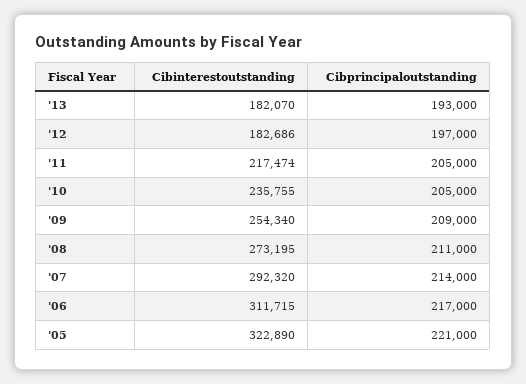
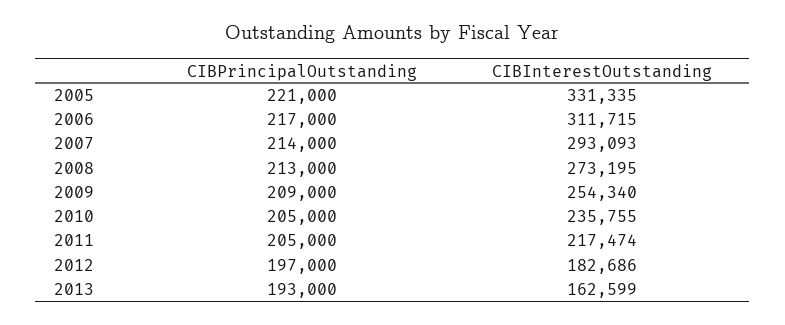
  {
    "Cibinterestoutstanding": {
-     "'13": 182070,
+     "'13": 162599,
      "'12": 182686,
      "'11": 217474,
      "'10": 235755,
      "'09": 254340,
      "'08": 273195,
-     "'07": 292320,
+     "'07": 293093,
      "'06": 311715,
-     "'05": 322890
+     "'05": 331335
    },
    "Cibprincipaloutstanding": {
      "'13": 193000,
      "'12": 197000,
      "'11": 205000,
      "'10": 205000,
      "'09": 209000,
-     "'08": 211000,
+     "'08": 213000,
      "'07": 214000,
      "'06": 217000,
      "'05": 221000
    }
  }

